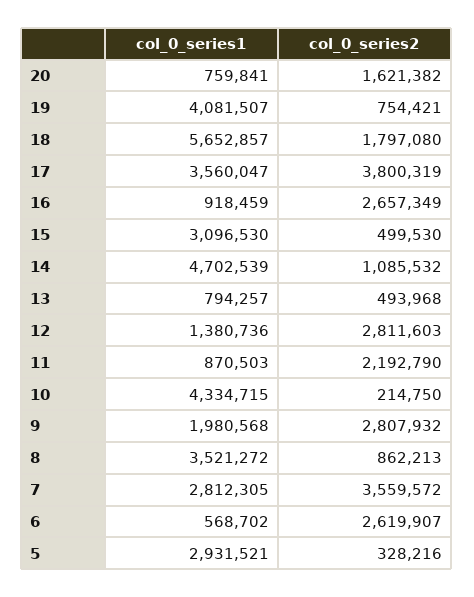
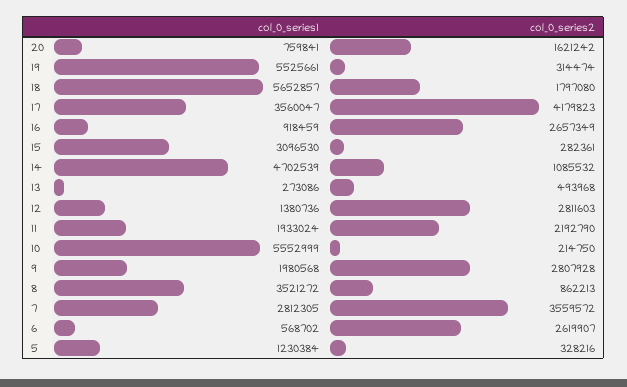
  {
    "col_0_series1": {
      "20": 759841,
-     "19": 4081507,
+     "19": 5525661,
      "18": 5652857,
      "17": 3560047,
      "16": 918459,
      "15": 3096530,
      "14": 4702539,
-     "13": 794257,
+     "13": 273086,
      "12": 1380736,
-     "11": 870503,
+     "11": 1933024,
-     "10": 4334715,
+     "10": 5552999,
      "9": 1980568,
      "8": 3521272,
      "7": 2812305,
      "6": 568702,
-     "5": 2931521
+     "5": 1230384
    },
    "col_0_series2": {
-     "20": 1621382,
+     "20": 1621242,
-     "19": 754421,
+     "19": 314474,
      "18": 1797080,
-     "17": 3800319,
+     "17": 4179823,
      "16": 2657349,
-     "15": 499530,
+     "15": 282361,
      "14": 1085532,
      "13": 493968,
      "12": 2811603,
      "11": 2192790,
      "10": 214750,
-     "9": 2807932,
+     "9": 2807928,
      "8": 862213,
      "7": 3559572,
      "6": 2619907,
      "5": 328216
    }
  }

